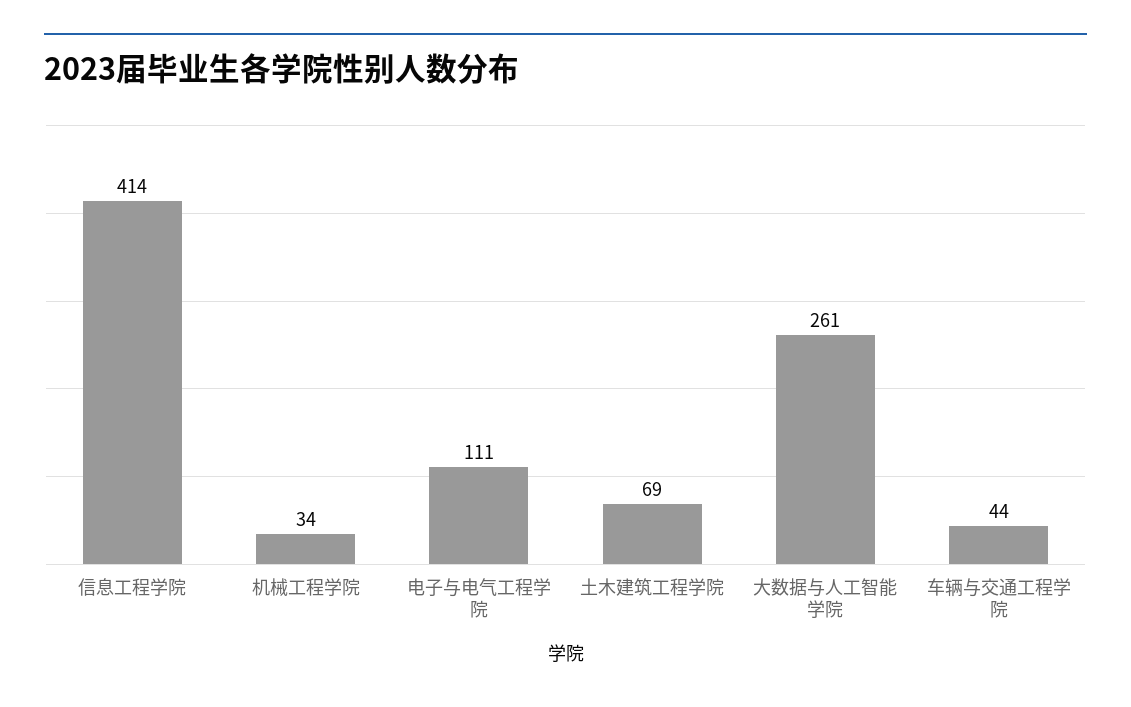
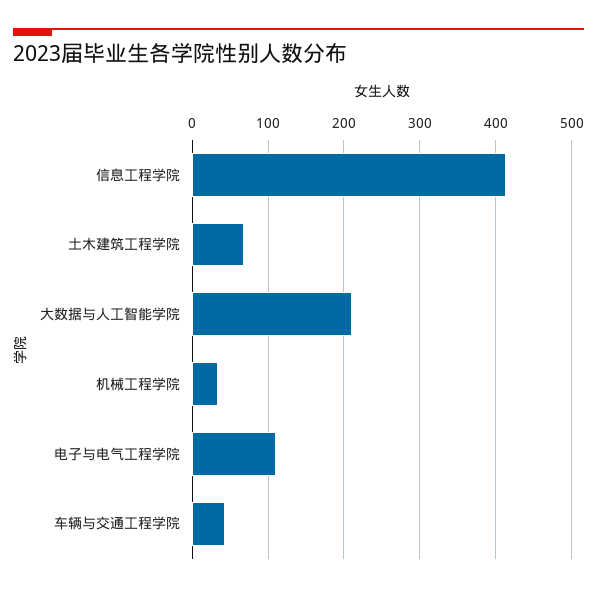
  {
    "信息工程学院": 414,
    "机械工程学院": 34,
    "电子与电气工程学院": 111,
    "土木建筑工程学院": 69,
-   "大数据与人工智能学院": 261,
+   "大数据与人工智能学院": 210,
    "车辆与交通工程学院": 44
  }

